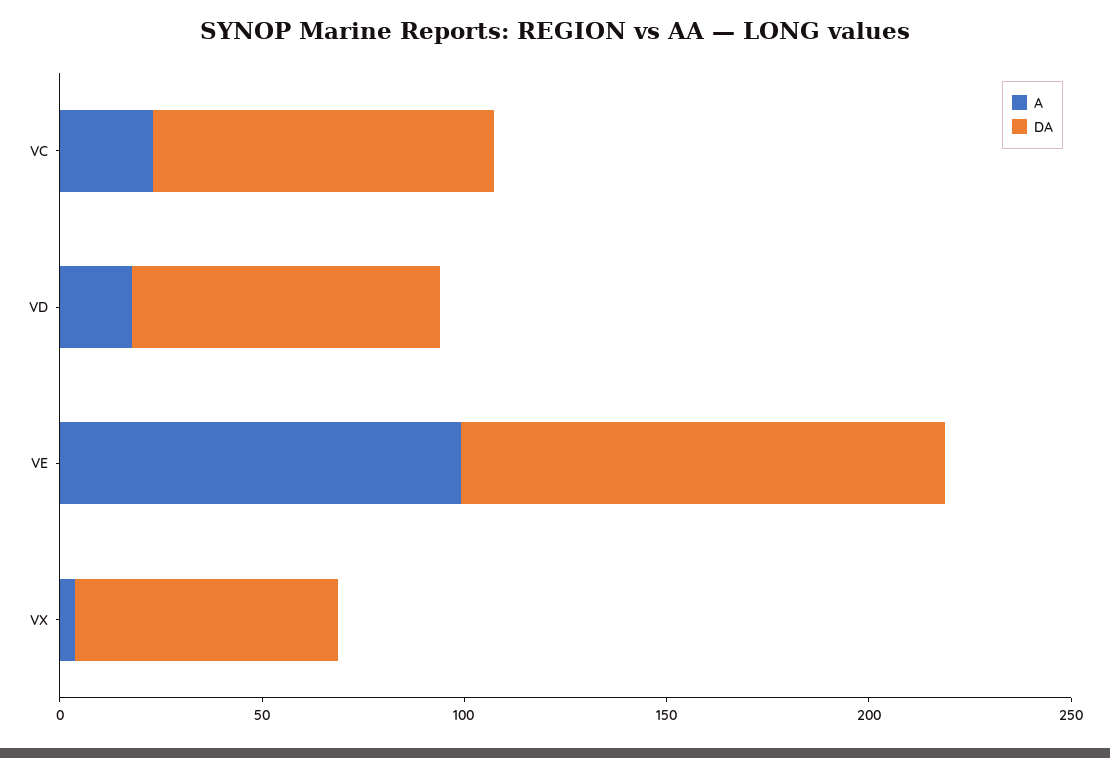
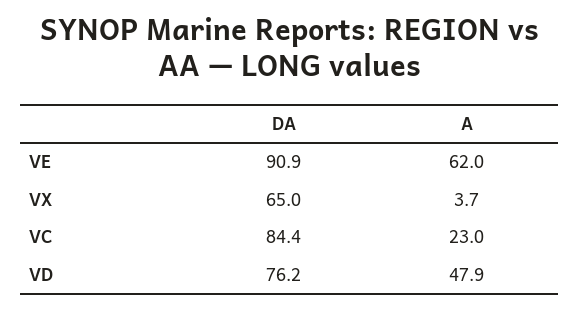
  {
    "A": {
      "VC": 23,
-     "VD": 20,
+     "VD": 47.9,
-     "VE": 100,
+     "VE": 62,
      "VX": 3.7
    },
    "DA": {
      "VC": 84.4,
      "VD": 76.2,
-     "VE": 120,
+     "VE": 90.9,
      "VX": 65
    }
  }

